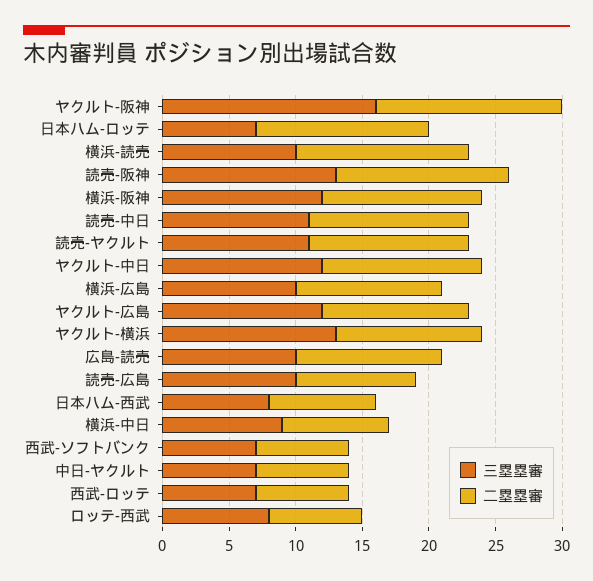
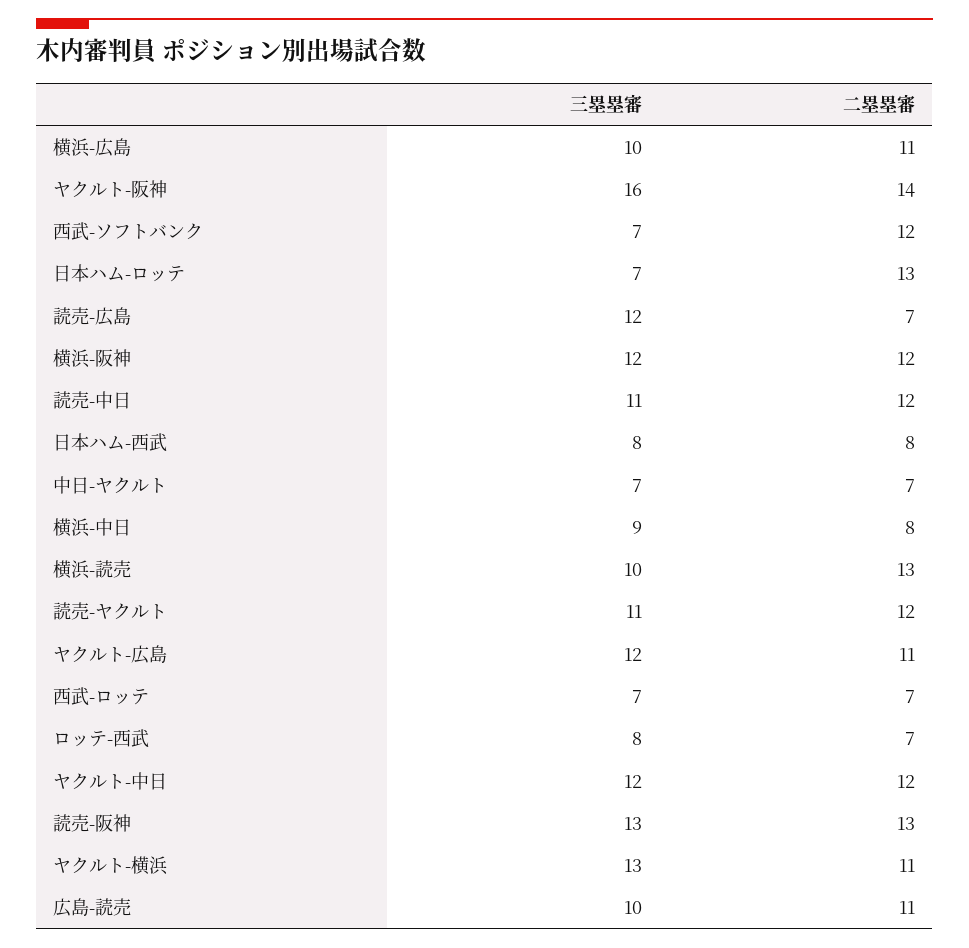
  {
    "三塁塁審": {
      "ヤクルト-阪神": 16,
      "日本ハム-ロッテ": 7,
      "横浜-読売": 10,
      "読売-阪神": 13,
      "横浜-阪神": 12,
      "読売-中日": 11,
      "読売-ヤクルト": 11,
      "ヤクルト-中日": 12,
      "横浜-広島": 10,
      "ヤクルト-広島": 12,
      "ヤクルト-横浜": 13,
      "広島-読売": 10,
-     "読売-広島": 10,
+     "読売-広島": 12,
      "日本ハム-西武": 8,
      "横浜-中日": 9,
      "西武-ソフトバンク": 7,
      "中日-ヤクルト": 7,
      "西武-ロッテ": 7,
      "ロッテ-西武": 8
    },
    "二塁塁審": {
      "ヤクルト-阪神": 14,
      "日本ハム-ロッテ": 13,
      "横浜-読売": 13,
      "読売-阪神": 13,
      "横浜-阪神": 12,
      "読売-中日": 12,
      "読売-ヤクルト": 12,
      "ヤクルト-中日": 12,
      "横浜-広島": 11,
      "ヤクルト-広島": 11,
      "ヤクルト-横浜": 11,
      "広島-読売": 11,
-     "読売-広島": 9,
+     "読売-広島": 7,
      "日本ハム-西武": 8,
      "横浜-中日": 8,
-     "西武-ソフトバンク": 7,
+     "西武-ソフトバンク": 12,
      "中日-ヤクルト": 7,
      "西武-ロッテ": 7,
      "ロッテ-西武": 7
    }
  }

